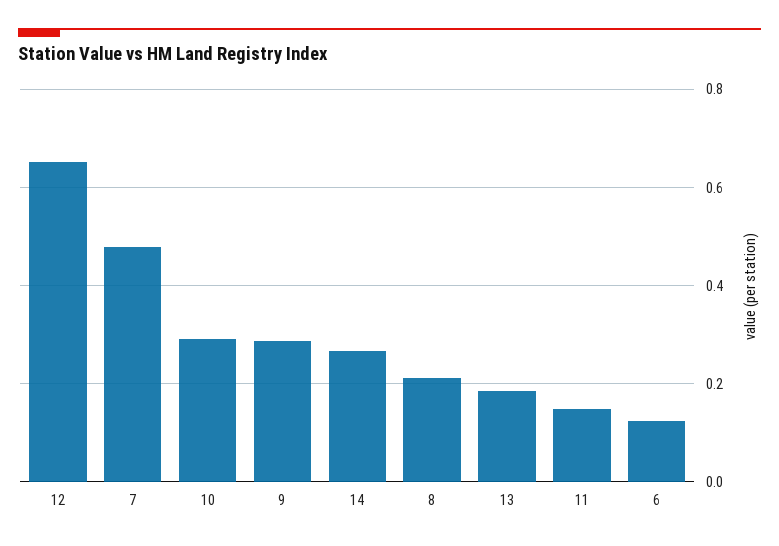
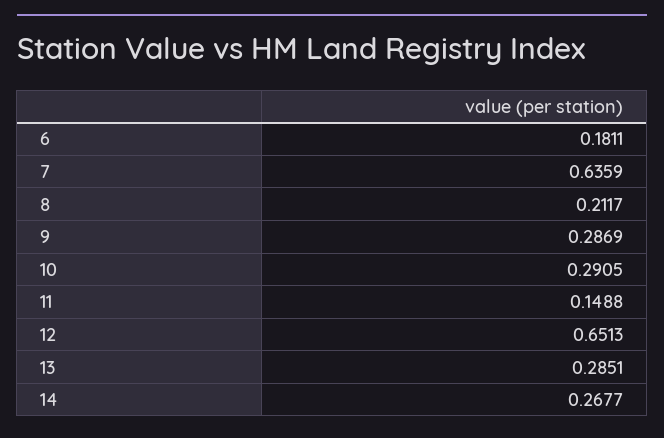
  {
    "12": 0.6513,
-   "7": 0.48,
+   "7": 0.6359,
    "10": 0.2905,
    "9": 0.2869,
    "14": 0.2677,
    "8": 0.2117,
-   "13": 0.18,
+   "13": 0.2851,
    "11": 0.1488,
-   "6": 0.12
+   "6": 0.1811
  }

